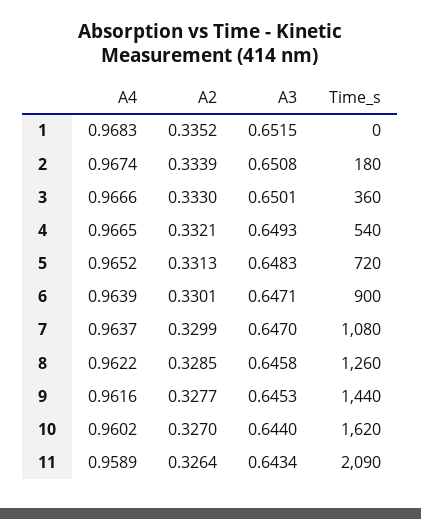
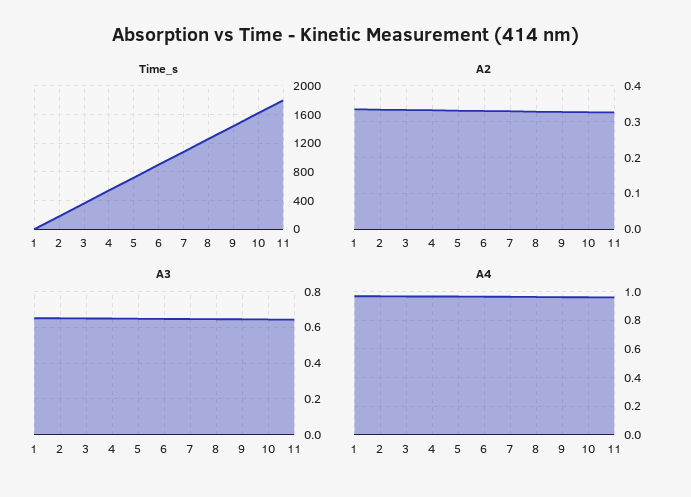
  {
    "A4": {
      "1": 0.9683,
      "2": 0.9674,
      "3": 0.9666,
      "4": 0.9665,
      "5": 0.9652,
      "6": 0.9639,
      "7": 0.9637,
      "8": 0.9622,
      "9": 0.9616,
      "10": 0.9602,
      "11": 0.9589
    },
    "A2": {
      "1": 0.3352,
      "2": 0.3339,
      "3": 0.333,
      "4": 0.3321,
      "5": 0.3313,
      "6": 0.3301,
      "7": 0.3299,
      "8": 0.3285,
      "9": 0.3277,
      "10": 0.327,
      "11": 0.3264
    },
    "A3": {
      "1": 0.6515,
      "2": 0.6508,
      "3": 0.6501,
      "4": 0.6493,
      "5": 0.6483,
      "6": 0.6471,
      "7": 0.647,
      "8": 0.6458,
      "9": 0.6453,
      "10": 0.644,
      "11": 0.6434
    },
    "Time_s": {
      "1": 0,
      "2": 180,
      "3": 360,
      "4": 540,
      "5": 720,
      "6": 900,
      "7": 1080,
      "8": 1260,
      "9": 1440,
      "10": 1620,
-     "11": 2090
+     "11": 1800
    }
  }

